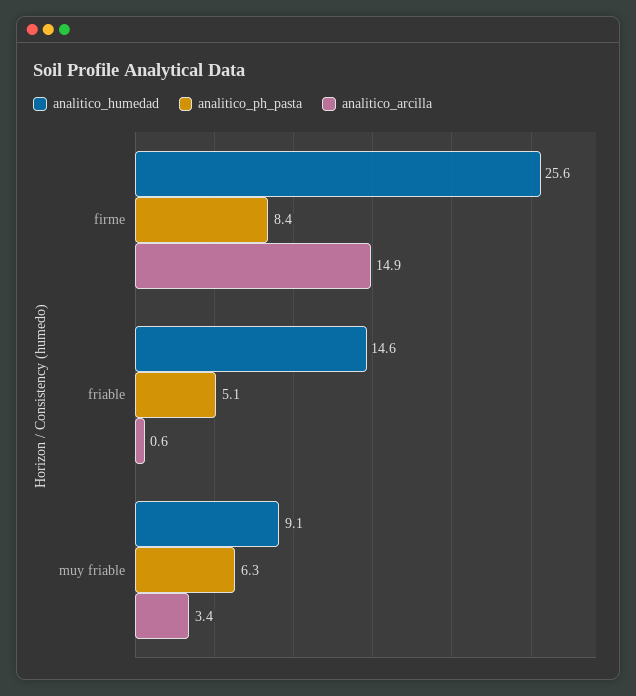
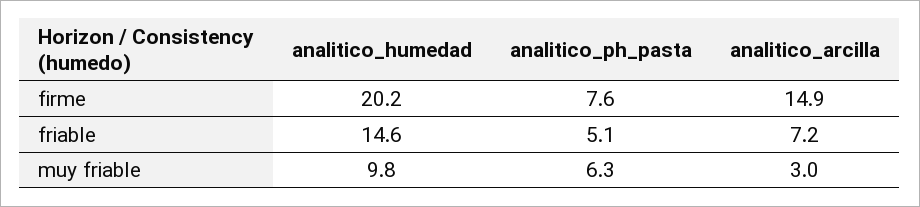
  {
    "analitico_humedad": {
-     "firme": 25.6,
+     "firme": 20.2,
      "friable": 14.6,
-     "muy friable": 9.1
+     "muy friable": 9.8
    },
    "analitico_ph_pasta": {
-     "firme": 8.4,
+     "firme": 7.6,
      "friable": 5.1,
      "muy friable": 6.3
    },
    "analitico_arcilla": {
      "firme": 14.9,
-     "friable": 0.6,
+     "friable": 7.2,
-     "muy friable": 3.4
+     "muy friable": 3
    }
  }

